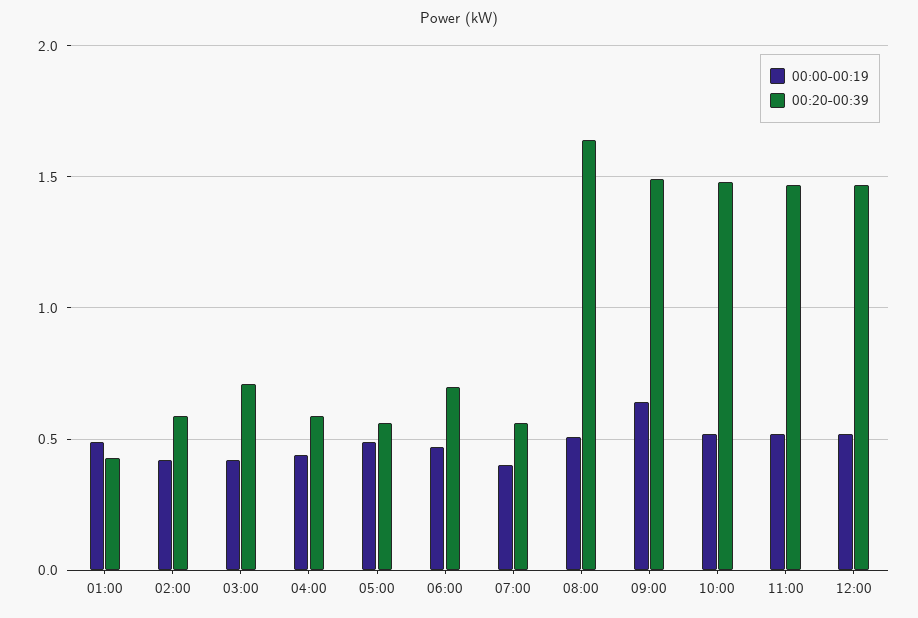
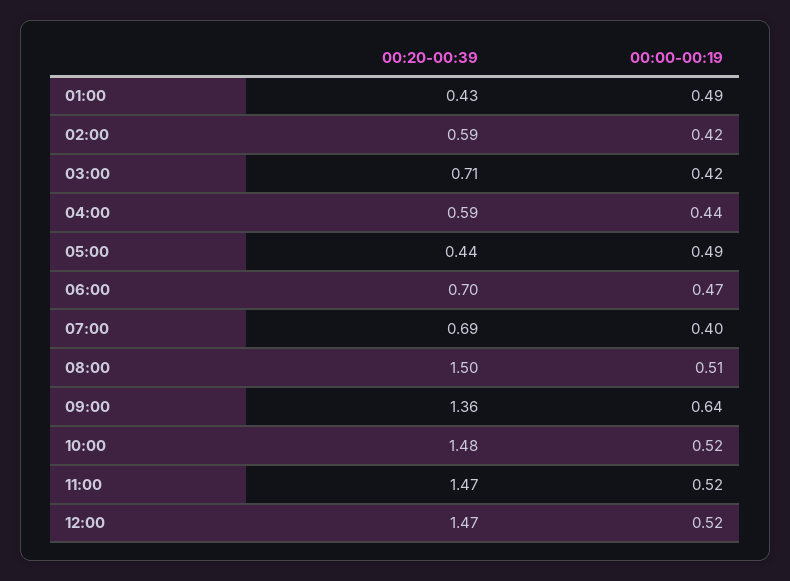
  {
    "00:00-00:19": {
      "01:00": 0.49,
      "02:00": 0.42,
      "03:00": 0.42,
      "04:00": 0.44,
      "05:00": 0.49,
      "06:00": 0.47,
      "07:00": 0.4,
      "08:00": 0.51,
      "09:00": 0.64,
      "10:00": 0.52,
      "11:00": 0.52,
      "12:00": 0.52
    },
    "00:20-00:39": {
      "01:00": 0.43,
      "02:00": 0.59,
      "03:00": 0.71,
      "04:00": 0.59,
-     "05:00": 0.55,
+     "05:00": 0.44,
      "06:00": 0.7,
-     "07:00": 0.55,
+     "07:00": 0.69,
-     "08:00": 1.65,
+     "08:00": 1.5,
-     "09:00": 1.5,
+     "09:00": 1.36,
      "10:00": 1.48,
      "11:00": 1.47,
      "12:00": 1.47
    }
  }

